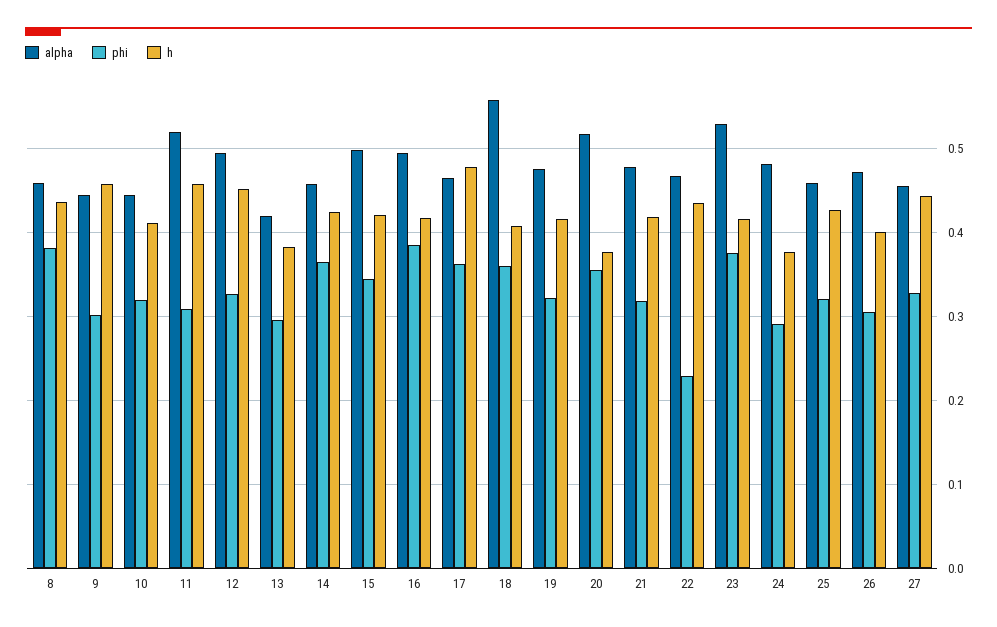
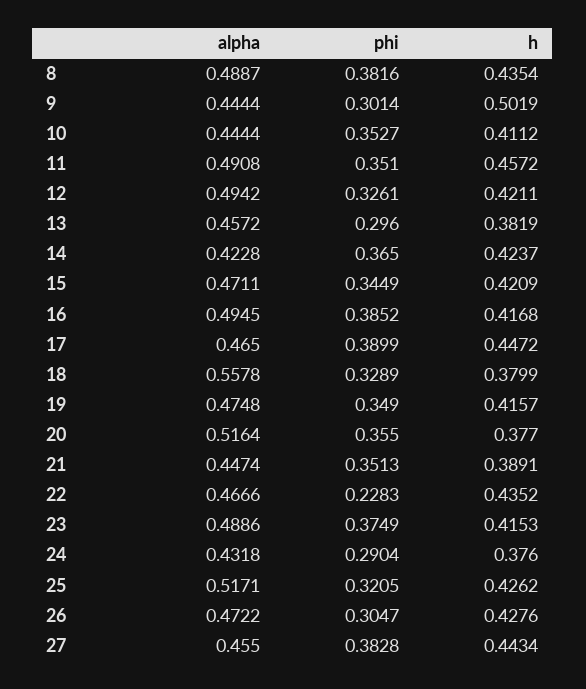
  {
    "alpha": {
-     "8": 0.46,
+     "8": 0.4887,
      "9": 0.4444,
      "10": 0.4444,
-     "11": 0.52,
+     "11": 0.4908,
      "12": 0.4942,
-     "13": 0.42,
+     "13": 0.4572,
-     "14": 0.46,
+     "14": 0.4228,
-     "15": 0.5,
+     "15": 0.4711,
      "16": 0.4945,
      "17": 0.465,
      "18": 0.5578,
      "19": 0.4748,
      "20": 0.5164,
-     "21": 0.48,
+     "21": 0.4474,
      "22": 0.4666,
-     "23": 0.53,
+     "23": 0.4886,
-     "24": 0.48,
+     "24": 0.4318,
-     "25": 0.46,
+     "25": 0.5171,
      "26": 0.4722,
      "27": 0.455
    },
    "phi": {
      "8": 0.3816,
      "9": 0.3014,
-     "10": 0.32,
+     "10": 0.3527,
-     "11": 0.31,
+     "11": 0.351,
      "12": 0.3261,
      "13": 0.296,
      "14": 0.365,
      "15": 0.3449,
      "16": 0.3852,
-     "17": 0.36,
+     "17": 0.3899,
-     "18": 0.36,
+     "18": 0.3289,
-     "19": 0.32,
+     "19": 0.349,
      "20": 0.355,
-     "21": 0.32,
+     "21": 0.3513,
      "22": 0.2283,
      "23": 0.3749,
      "24": 0.2904,
      "25": 0.3205,
      "26": 0.3047,
-     "27": 0.33
+     "27": 0.3828
    },
    "h": {
      "8": 0.4354,
-     "9": 0.46,
+     "9": 0.5019,
      "10": 0.4112,
      "11": 0.4572,
-     "12": 0.45,
+     "12": 0.4211,
      "13": 0.3819,
      "14": 0.4237,
      "15": 0.4209,
      "16": 0.4168,
-     "17": 0.48,
+     "17": 0.4472,
-     "18": 0.41,
+     "18": 0.3799,
      "19": 0.4157,
      "20": 0.377,
-     "21": 0.42,
+     "21": 0.3891,
      "22": 0.4352,
      "23": 0.4153,
      "24": 0.376,
      "25": 0.4262,
-     "26": 0.4,
+     "26": 0.4276,
      "27": 0.4434
    }
  }

